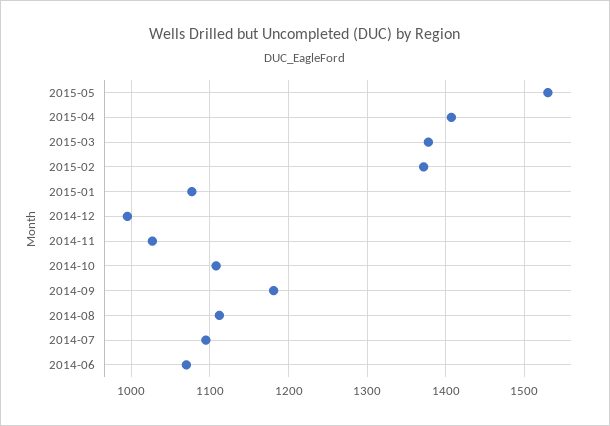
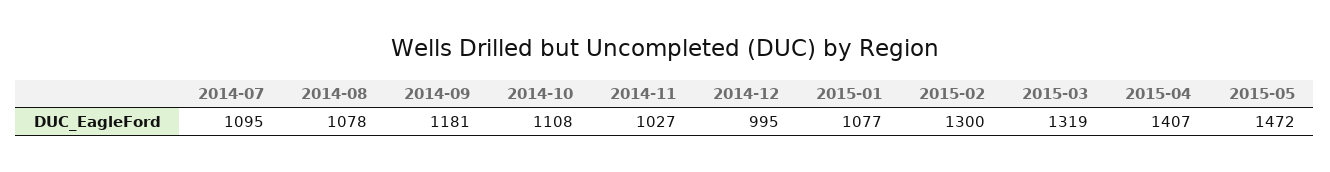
  {
-   "2015-05": 1530,
+   "2015-05": 1472,
    "2015-04": 1407,
-   "2015-03": 1380,
+   "2015-03": 1319,
-   "2015-02": 1370,
+   "2015-02": 1300,
    "2015-01": 1077,
    "2014-12": 995,
    "2014-11": 1027,
    "2014-10": 1108,
    "2014-09": 1181,
-   "2014-08": 1110,
+   "2014-08": 1078,
-   "2014-07": 1095,
+   "2014-07": 1095
-   "2014-06": 1070
  }

